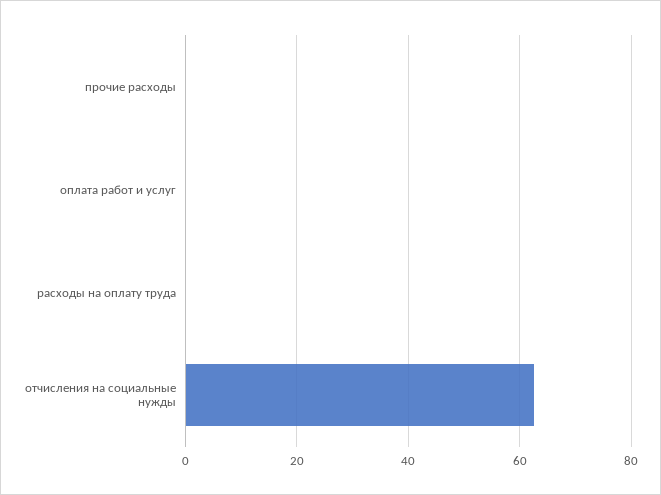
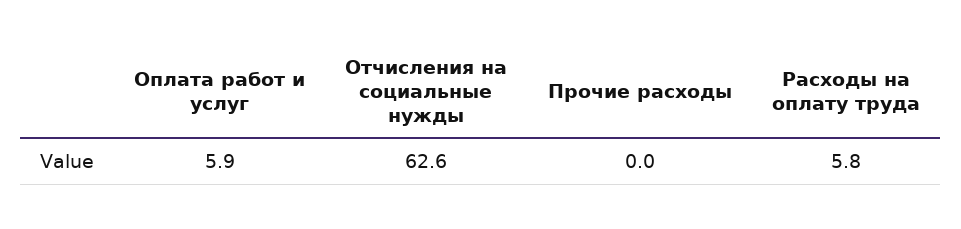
  {
    "прочие расходы": 0,
-   "оплата работ и услуг": 0,
+   "оплата работ и услуг": 5.9,
-   "расходы на оплату труда": 0,
+   "расходы на оплату труда": 5.8,
    "отчисления на социальные нужды": 62.6
  }

